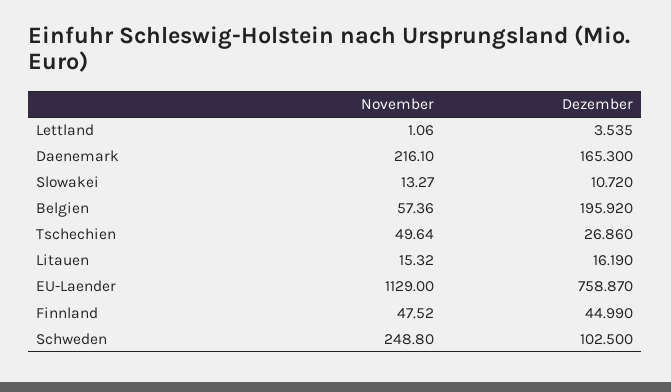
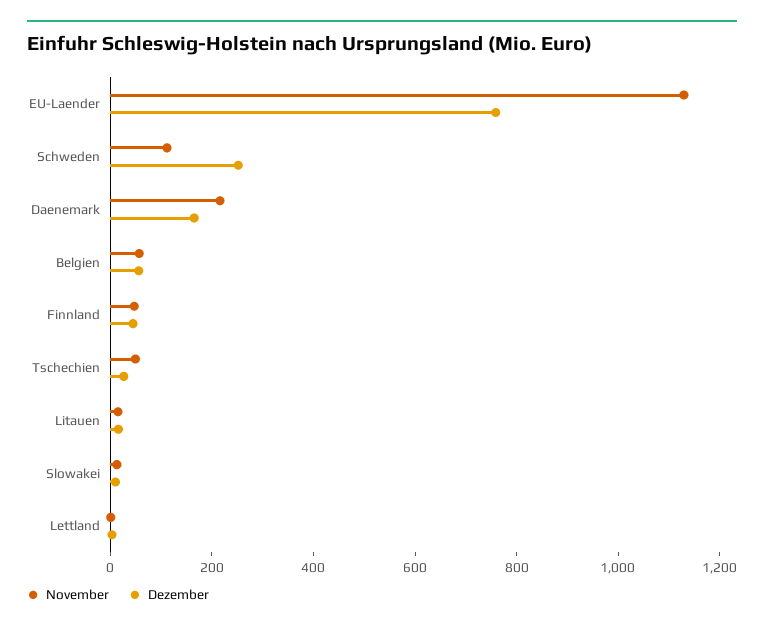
  {
    "November": {
      "Lettland": 1.06,
      "Daenemark": 216.1,
      "Slowakei": 13.27,
      "Belgien": 57.36,
      "Tschechien": 49.64,
      "Litauen": 15.32,
      "EU-Laender": 1129,
      "Finnland": 47.52,
-     "Schweden": 248.8
+     "Schweden": 100
    },
    "Dezember": {
      "Lettland": 3.535,
      "Daenemark": 165.3,
      "Slowakei": 10.72,
-     "Belgien": 195.92,
+     "Belgien": 50,
      "Tschechien": 26.86,
      "Litauen": 16.19,
      "EU-Laender": 758.87,
      "Finnland": 44.99,
-     "Schweden": 102.5
+     "Schweden": 250
    }
  }

